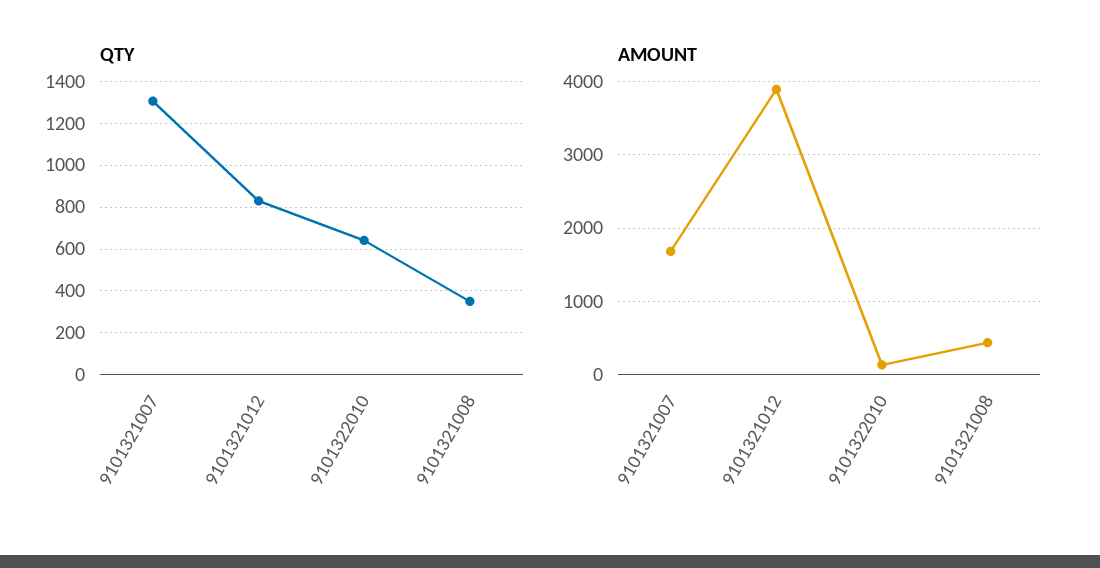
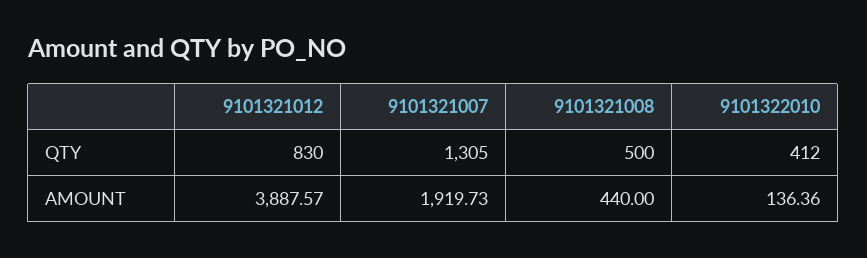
  {
    "QTY": {
      "9101321007": 1305,
      "9101321012": 830,
-     "9101322010": 650,
+     "9101322010": 412,
-     "9101321008": 350
+     "9101321008": 500
    },
    "AMOUNT": {
-     "9101321007": 1700,
+     "9101321007": 1919.73,
      "9101321012": 3887.57,
      "9101322010": 136.36,
      "9101321008": 440
    }
  }

